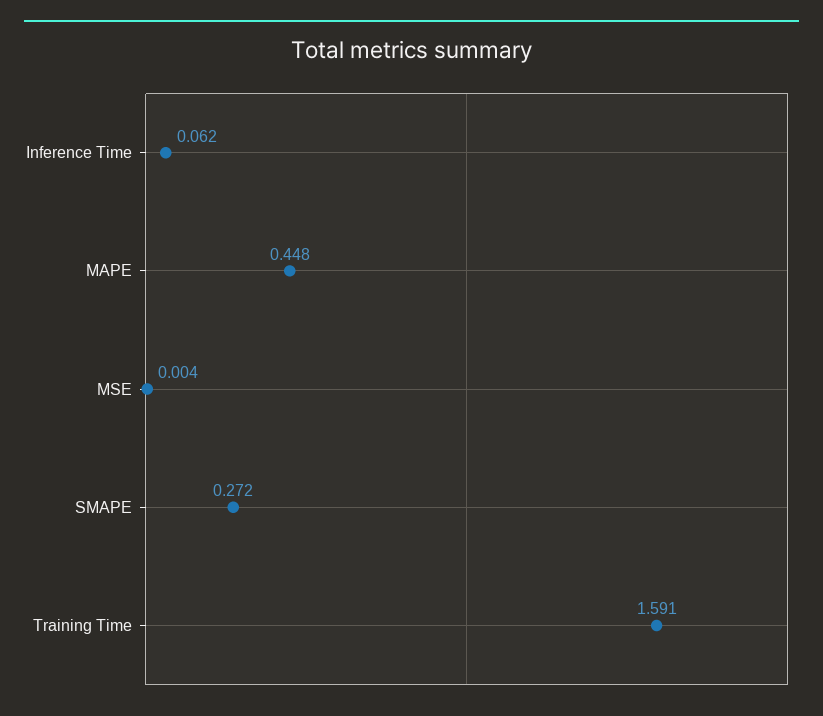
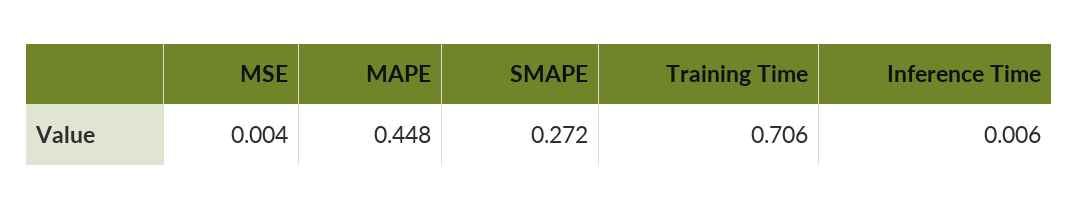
  {
-   "Inference Time": 0.062,
+   "Inference Time": 0.006,
    "MAPE": 0.448,
    "MSE": 0.004,
    "SMAPE": 0.272,
-   "Training Time": 1.591
+   "Training Time": 0.706
  }

